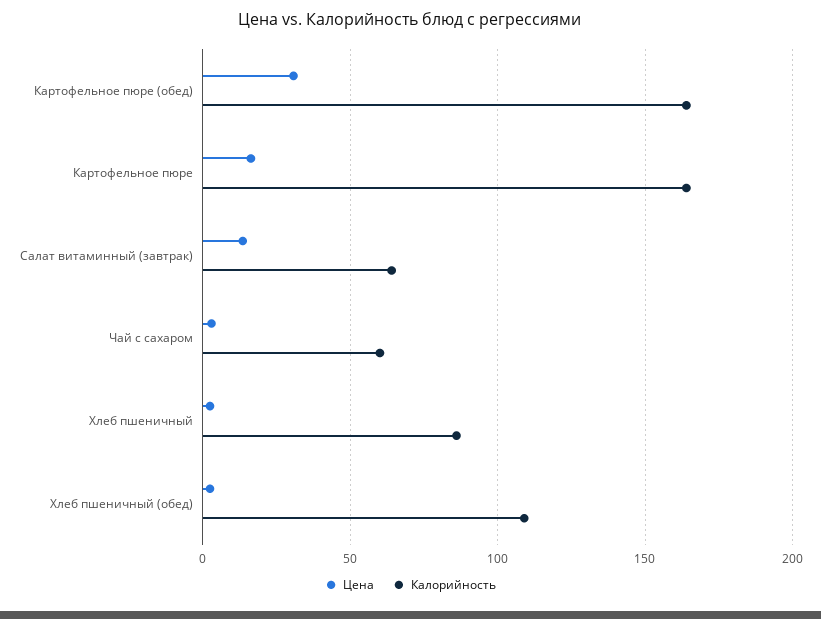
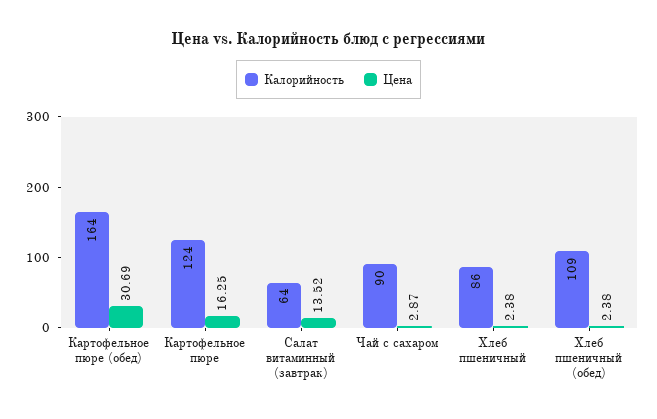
  {
    "Цена": {
      "Картофельное пюре (обед)": 30.69,
      "Картофельное пюре": 16.25,
      "Салат витаминный (завтрак)": 13.52,
      "Чай с сахаром": 2.87,
      "Хлеб пшеничный": 2.38,
      "Хлеб пшеничный (обед)": 2.38
    },
    "Калорийность": {
      "Картофельное пюре (обед)": 164,
-     "Картофельное пюре": 165,
+     "Картофельное пюре": 124,
      "Салат витаминный (завтрак)": 64,
-     "Чай с сахаром": 60,
+     "Чай с сахаром": 90,
      "Хлеб пшеничный": 86,
      "Хлеб пшеничный (обед)": 109
    }
  }

